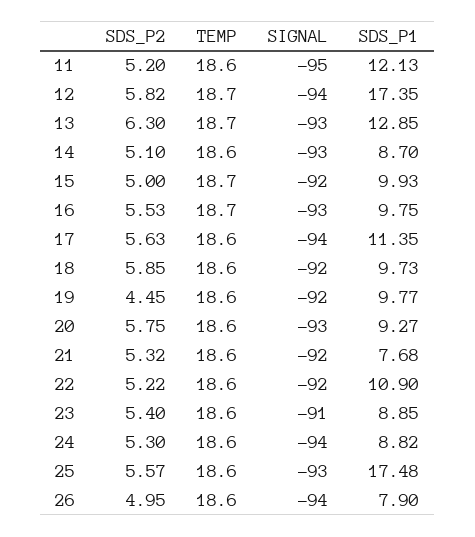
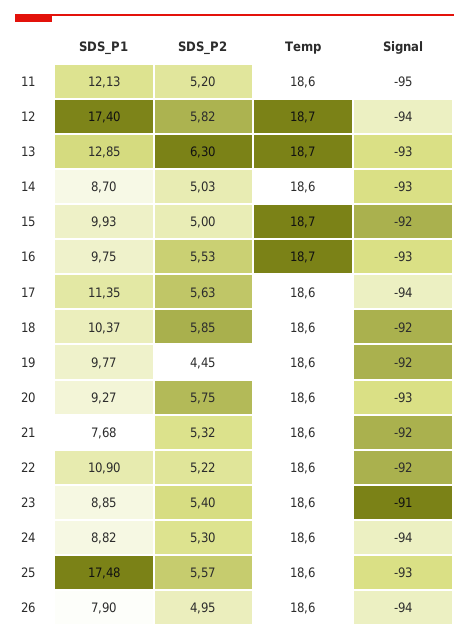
  {
    "SDS_P2": {
      "11": 5.2,
      "12": 5.82,
      "13": 6.3,
-     "14": 5.1,
+     "14": 5.03,
      "15": 5,
      "16": 5.53,
      "17": 5.63,
      "18": 5.85,
      "19": 4.45,
      "20": 5.75,
      "21": 5.32,
      "22": 5.22,
      "23": 5.4,
      "24": 5.3,
      "25": 5.57,
      "26": 4.95
    },
    "TEMP": {
      "11": 18.6,
      "12": 18.7,
      "13": 18.7,
      "14": 18.6,
      "15": 18.7,
      "16": 18.7,
      "17": 18.6,
      "18": 18.6,
      "19": 18.6,
      "20": 18.6,
      "21": 18.6,
      "22": 18.6,
      "23": 18.6,
      "24": 18.6,
      "25": 18.6,
      "26": 18.6
    },
    "SIGNAL": {
      "11": -95,
      "12": -94,
      "13": -93,
      "14": -93,
      "15": -92,
      "16": -93,
      "17": -94,
      "18": -92,
      "19": -92,
      "20": -93,
      "21": -92,
      "22": -92,
      "23": -91,
      "24": -94,
      "25": -93,
      "26": -94
    },
    "SDS_P1": {
      "11": 12.13,
-     "12": 17.35,
+     "12": 17.4,
      "13": 12.85,
      "14": 8.7,
      "15": 9.93,
      "16": 9.75,
      "17": 11.35,
-     "18": 9.73,
+     "18": 10.37,
      "19": 9.77,
      "20": 9.27,
      "21": 7.68,
      "22": 10.9,
      "23": 8.85,
      "24": 8.82,
      "25": 17.48,
      "26": 7.9
    }
  }

